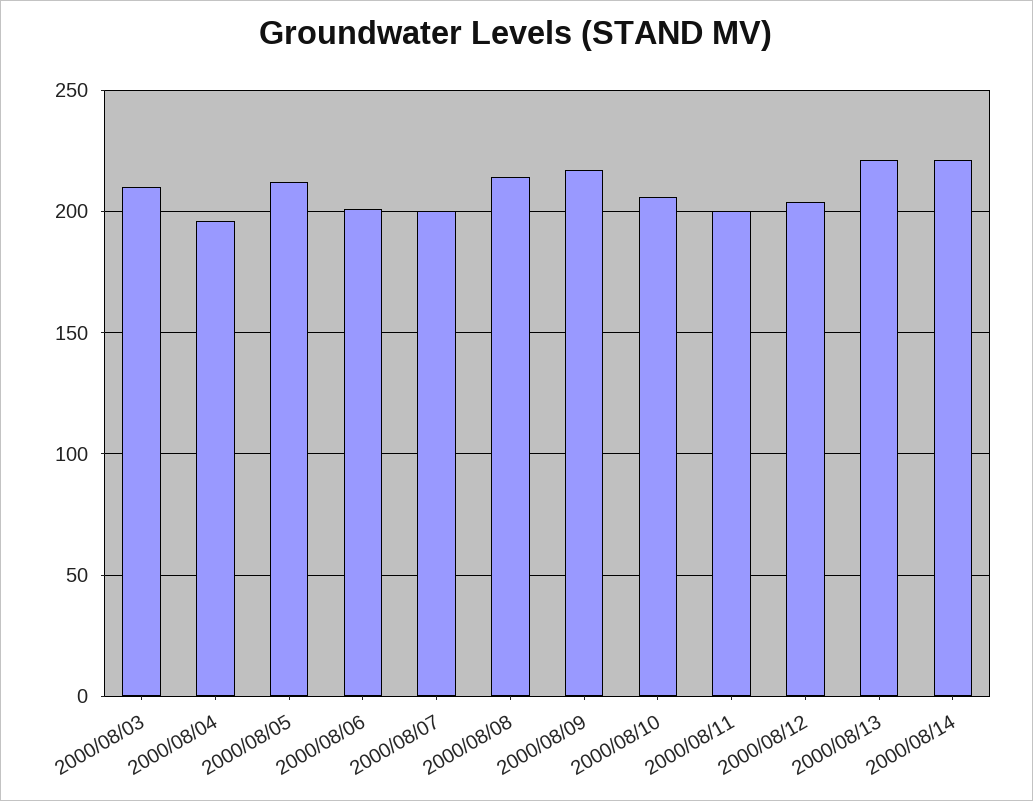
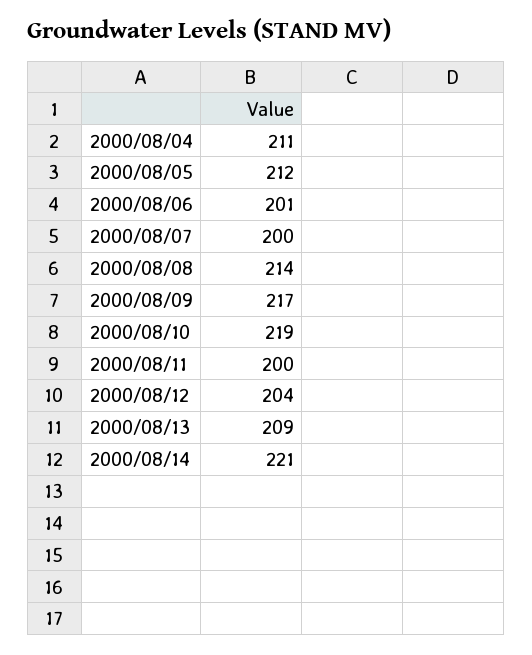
  {
-   "2000/08/03": 210,
-   "2000/08/04": 195,
+   "2000/08/04": 211,
    "2000/08/05": 212,
    "2000/08/06": 201,
    "2000/08/07": 200,
    "2000/08/08": 214,
    "2000/08/09": 217,
-   "2000/08/10": 205,
+   "2000/08/10": 219,
    "2000/08/11": 200,
    "2000/08/12": 204,
-   "2000/08/13": 220,
+   "2000/08/13": 209,
    "2000/08/14": 221
  }

